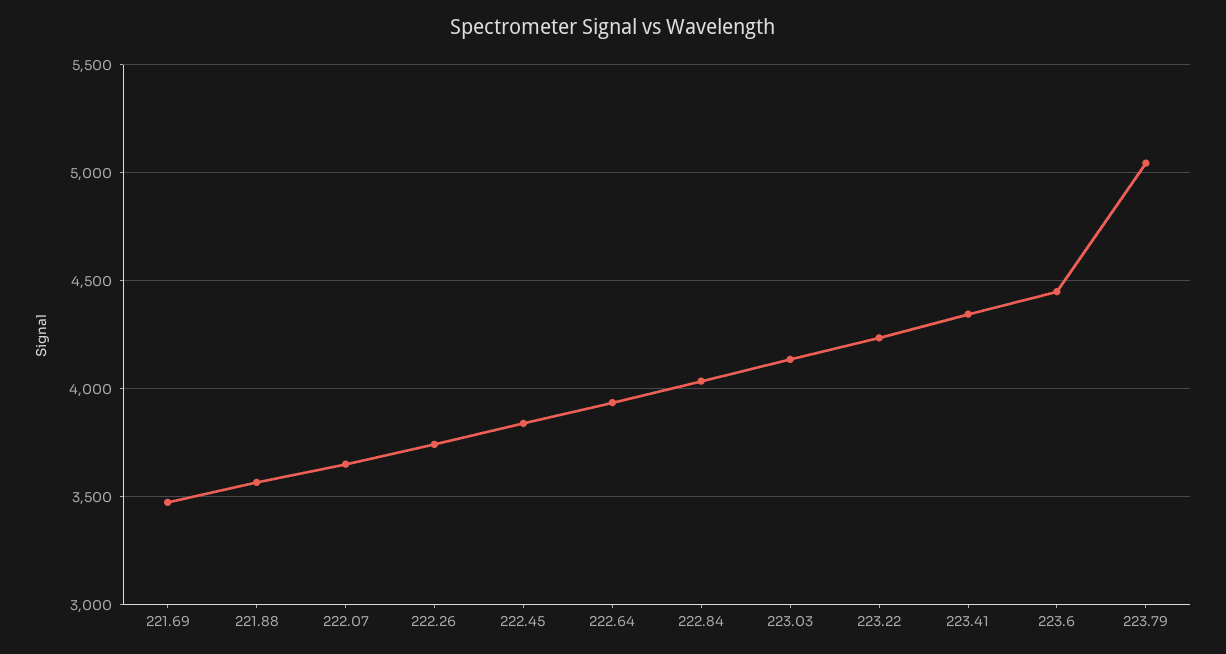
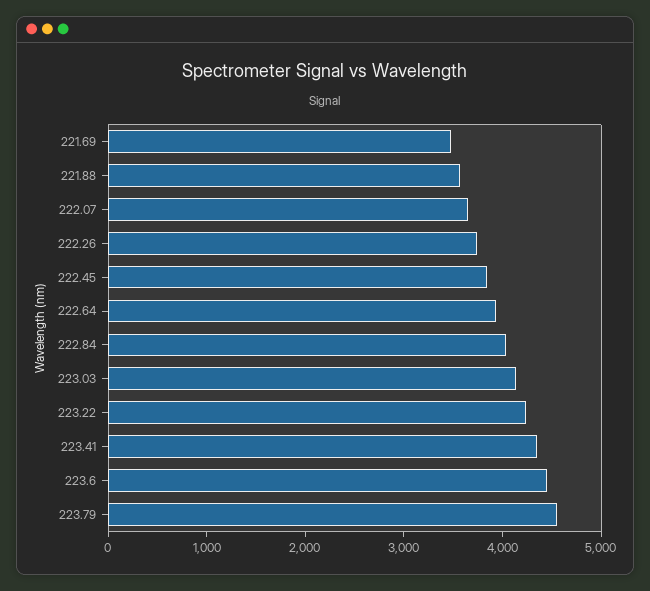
  {
    "221.69": 3500,
    "221.88": 3550,
    "222.07": 3650,
    "222.26": 3750,
    "222.45": 3850,
    "222.64": 3950,
    "222.84": 4050,
    "223.03": 4150,
    "223.22": 4250,
    "223.41": 4350,
    "223.6": 4450,
-   "223.79": 5050
+   "223.79": 4600
  }

